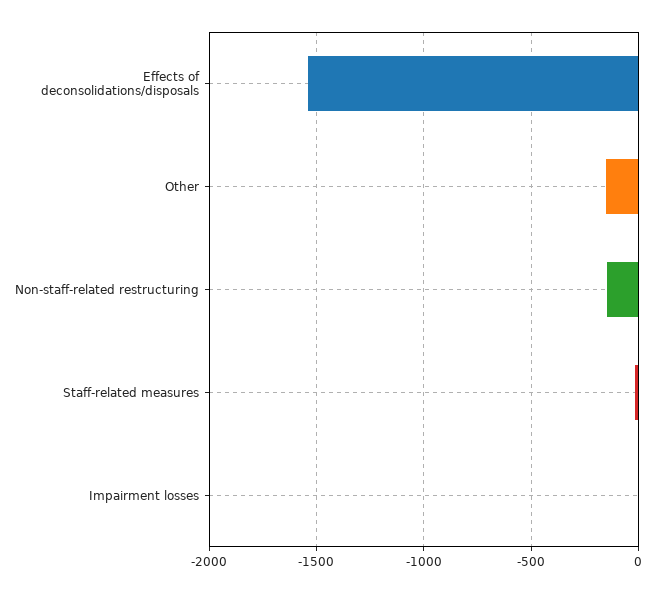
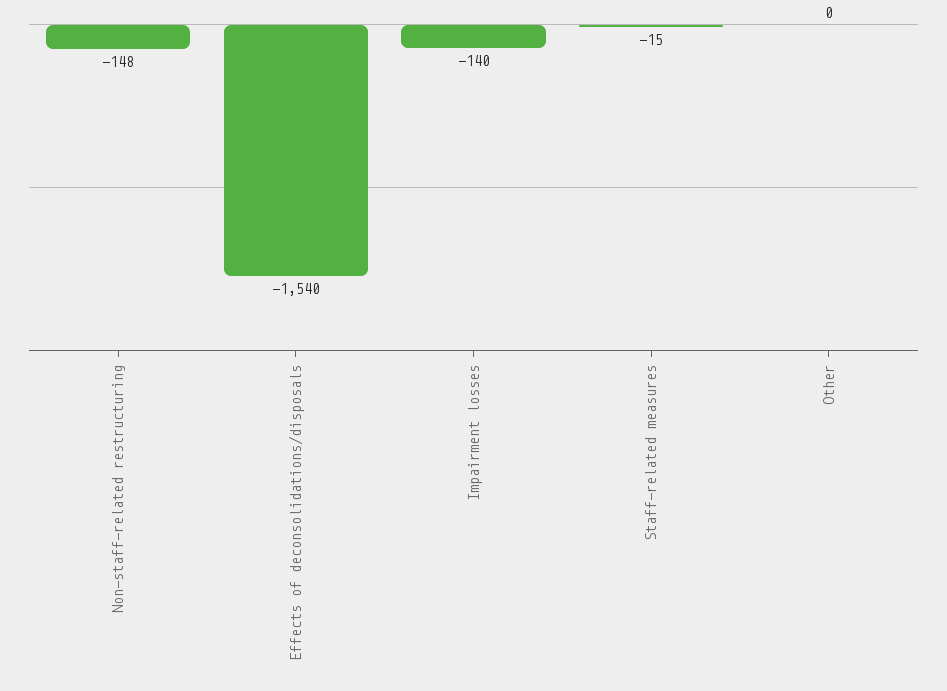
  {
    "Effects of deconsolidations/disposals": -1540,
-   "Other": -150,
+   "Other": 0,
    "Non-staff-related restructuring": -148,
    "Staff-related measures": -15,
-   "Impairment losses": 0
+   "Impairment losses": -140
  }

